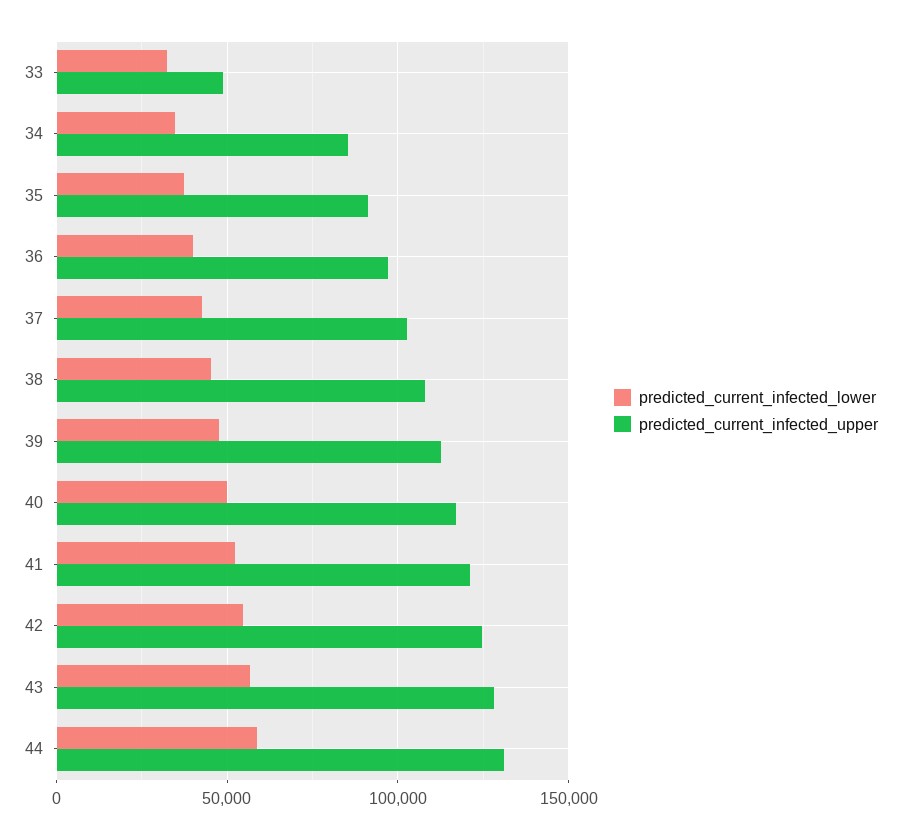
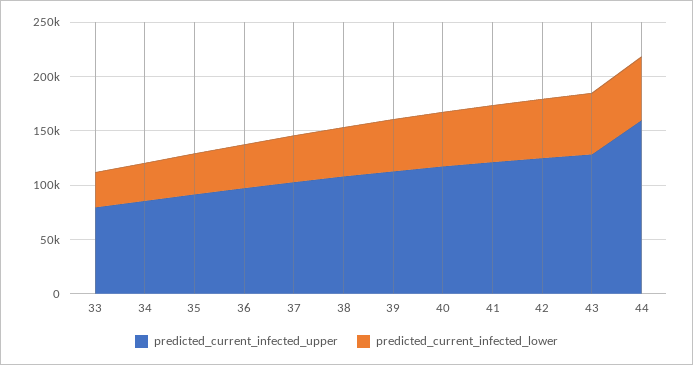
  {
    "predicted_current_infected_lower": {
      "33": 30000,
      "34": 35000,
      "35": 35000,
      "36": 40000,
      "37": 45000,
      "38": 45000,
      "39": 50000,
      "40": 50000,
      "41": 50000,
      "42": 55000,
      "43": 55000,
      "44": 60000
    },
    "predicted_current_infected_upper": {
-     "33": 50000,
+     "33": 80000,
      "34": 85000,
      "35": 90000,
      "36": 95000,
      "37": 105000,
      "38": 110000,
      "39": 115000,
      "40": 115000,
      "41": 120000,
      "42": 125000,
      "43": 130000,
-     "44": 130000
+     "44": 160000
    }
  }

